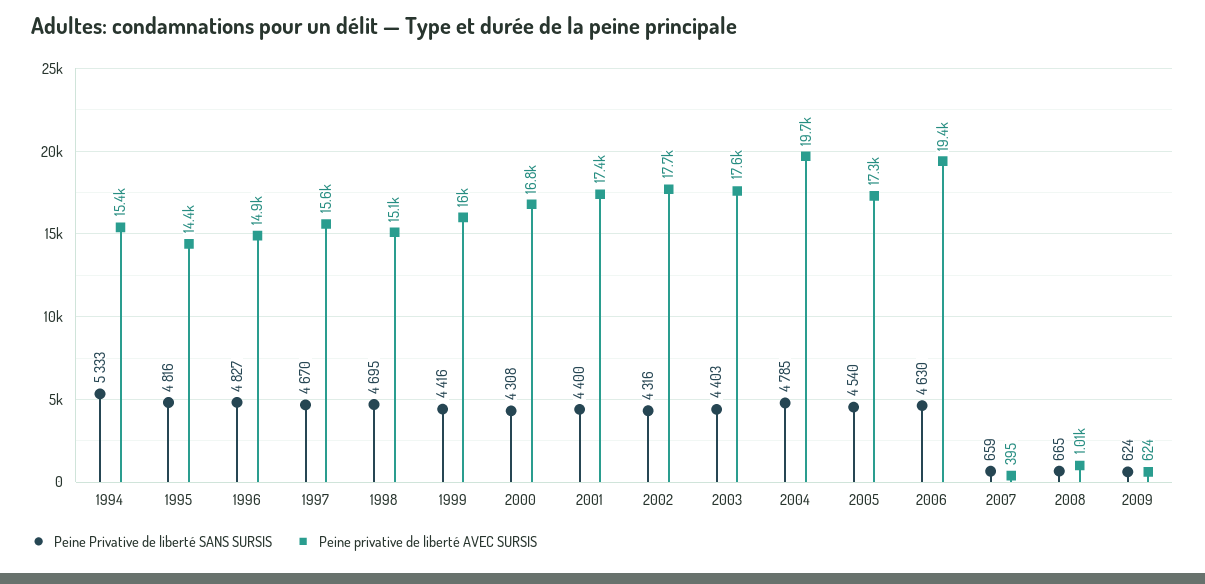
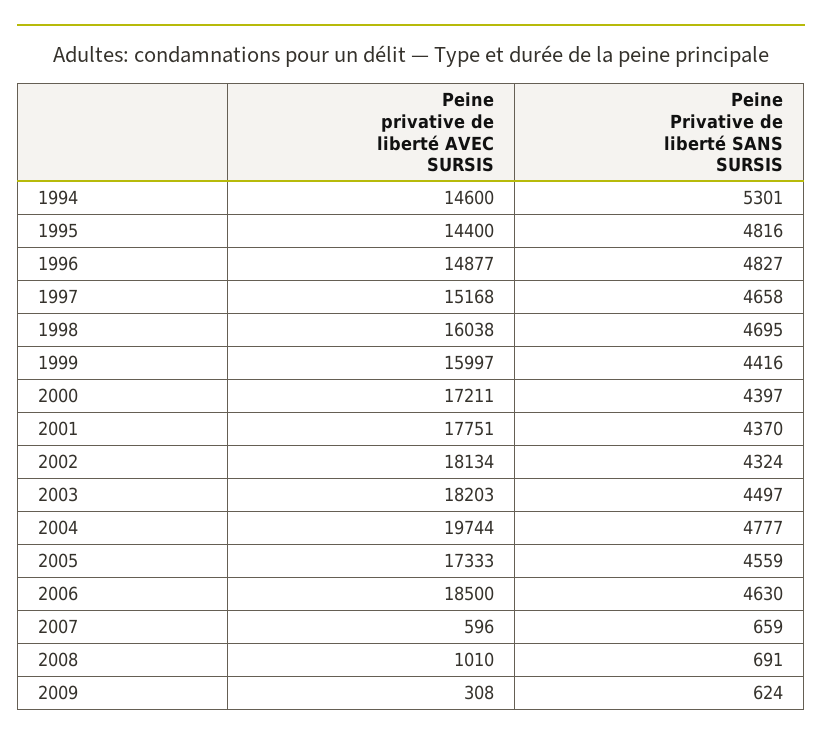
  {
    "Peine Privative de liberté SANS SURSIS": {
-     "1994": 5333,
+     "1994": 5301,
      "1995": 4816,
      "1996": 4827,
-     "1997": 4670,
+     "1997": 4658,
      "1998": 4695,
      "1999": 4416,
-     "2000": 4308,
+     "2000": 4397,
-     "2001": 4400,
+     "2001": 4370,
-     "2002": 4316,
+     "2002": 4324,
-     "2003": 4403,
+     "2003": 4497,
-     "2004": 4785,
+     "2004": 4777,
-     "2005": 4540,
+     "2005": 4559,
      "2006": 4630,
      "2007": 659,
-     "2008": 665,
+     "2008": 691,
      "2009": 624
    },
    "Peine privative de liberté AVEC SURSIS": {
-     "1994": 15400,
+     "1994": 14600,
      "1995": 14400,
      "1996": 14877,
-     "1997": 15600,
+     "1997": 15168,
-     "1998": 15100,
+     "1998": 16038,
      "1999": 15997,
-     "2000": 16800,
+     "2000": 17211,
-     "2001": 17400,
+     "2001": 17751,
-     "2002": 17700,
+     "2002": 18134,
-     "2003": 17600,
+     "2003": 18203,
      "2004": 19744,
      "2005": 17333,
-     "2006": 19400,
+     "2006": 18500,
-     "2007": 395,
+     "2007": 596,
      "2008": 1010,
-     "2009": 624
+     "2009": 308
    }
  }

